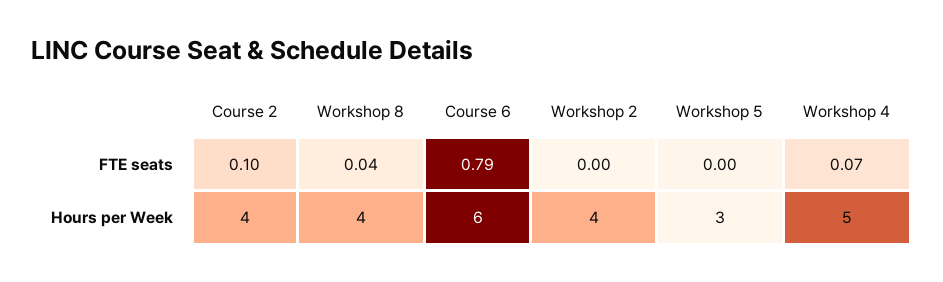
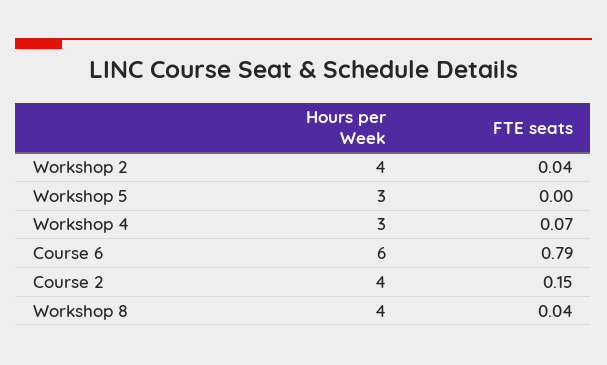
  {
    "Course 2": {
-     "FTE seats": 0.1,
+     "FTE seats": 0.15,
      "Hours per Week": 4
    },
    "Workshop 8": {
      "FTE seats": 0.04,
      "Hours per Week": 4
    },
    "Course 6": {
      "FTE seats": 0.79,
      "Hours per Week": 6
    },
    "Workshop 2": {
-     "FTE seats": 0,
+     "FTE seats": 0.04,
      "Hours per Week": 4
    },
    "Workshop 5": {
      "FTE seats": 0,
      "Hours per Week": 3
    },
    "Workshop 4": {
      "FTE seats": 0.07,
-     "Hours per Week": 5
+     "Hours per Week": 3
    }
  }

